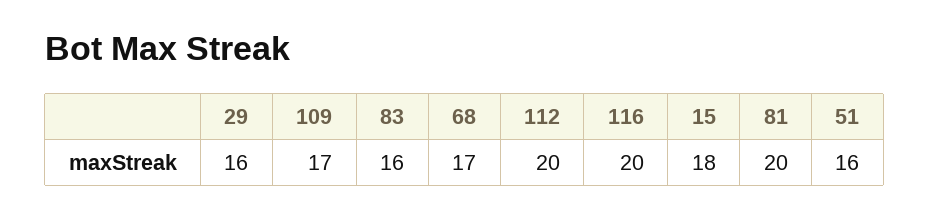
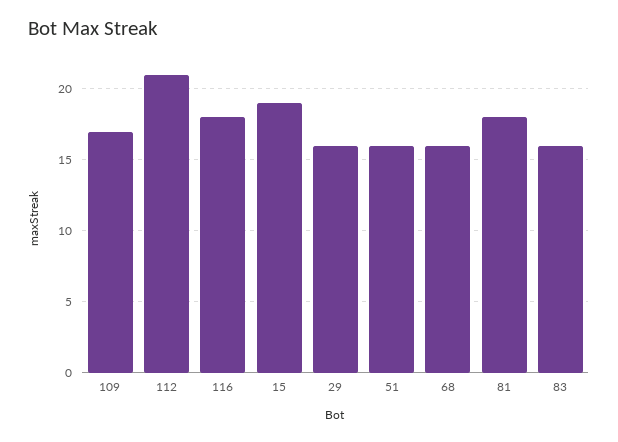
  {
    "29": 16,
    "109": 17,
    "83": 16,
-   "68": 17,
+   "68": 16,
-   "112": 20,
+   "112": 21,
-   "116": 20,
+   "116": 18,
-   "15": 18,
+   "15": 19,
-   "81": 20,
+   "81": 18,
    "51": 16
  }

